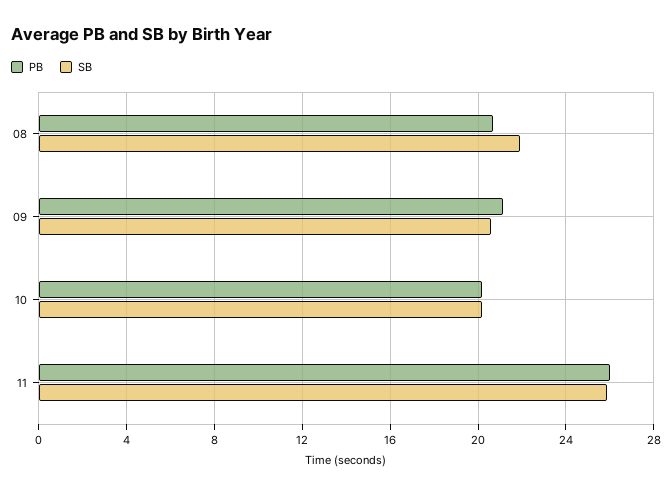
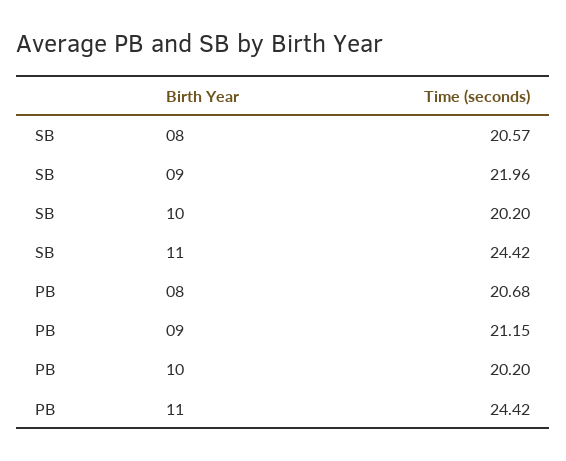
  {
    "PB": {
      "08": 20.68,
      "09": 21.15,
      "10": 20.2,
-     "11": 26
+     "11": 24.42
    },
    "SB": {
-     "08": 22,
+     "08": 20.57,
-     "09": 20.5,
+     "09": 21.96,
      "10": 20.2,
-     "11": 26
+     "11": 24.42
    }
  }

